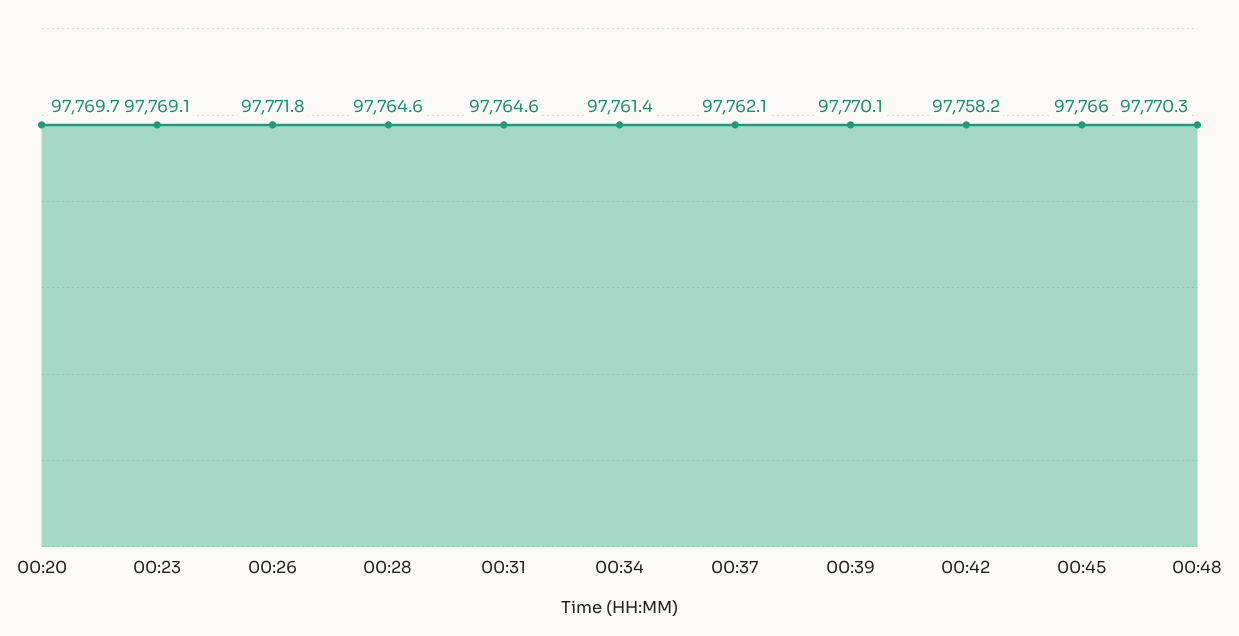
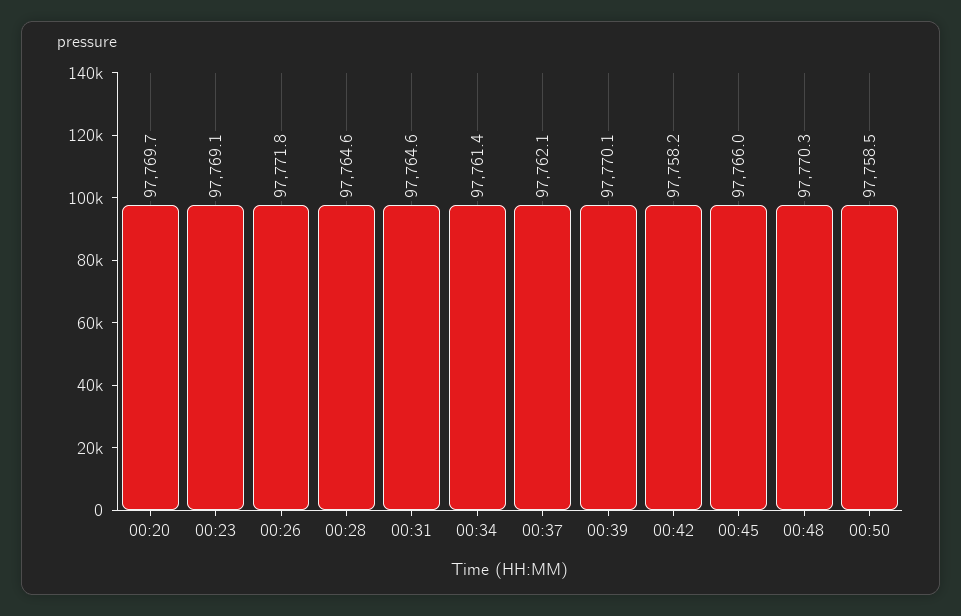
  {
    "00:20": 97769.7,
    "00:23": 97769.1,
    "00:26": 97771.8,
    "00:28": 97764.6,
    "00:31": 97764.6,
    "00:34": 97761.4,
    "00:37": 97762.1,
    "00:39": 97770.1,
    "00:42": 97758.2,
    "00:45": 97766,
-   "00:48": 97770.3
+   "00:48": 97770.3,
+   "00:50": 97758.5
  }

